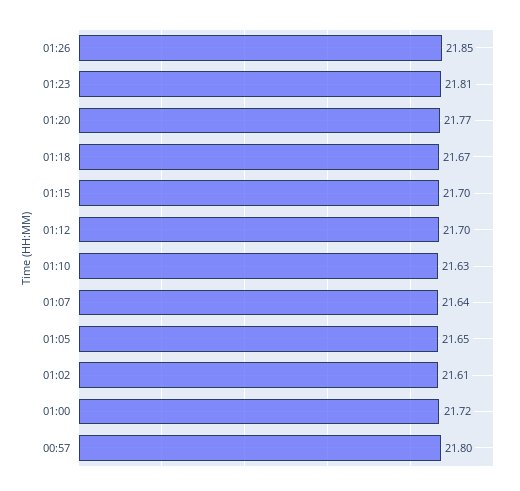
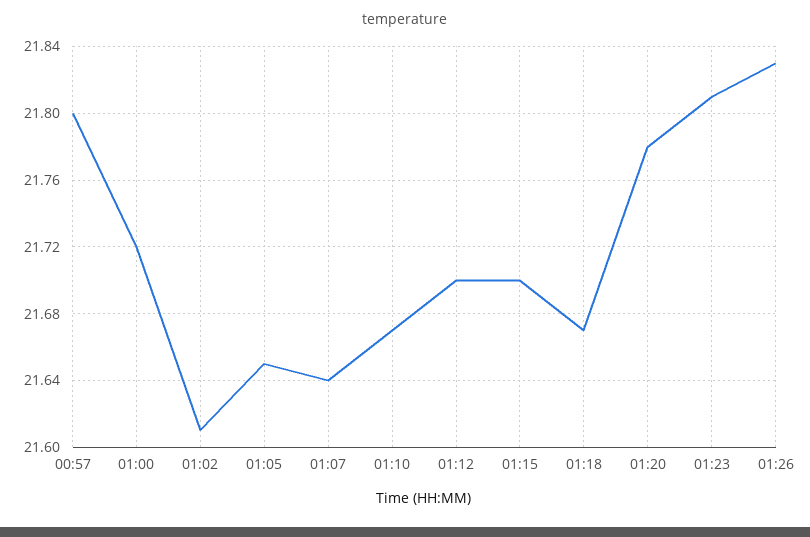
  {
-   "01:26": 21.85,
+   "01:26": 21.83,
    "01:23": 21.81,
-   "01:20": 21.77,
+   "01:20": 21.78,
    "01:18": 21.67,
    "01:15": 21.7,
    "01:12": 21.7,
-   "01:10": 21.63,
+   "01:10": 21.67,
    "01:07": 21.64,
    "01:05": 21.65,
    "01:02": 21.61,
    "01:00": 21.72,
    "00:57": 21.8
  }

